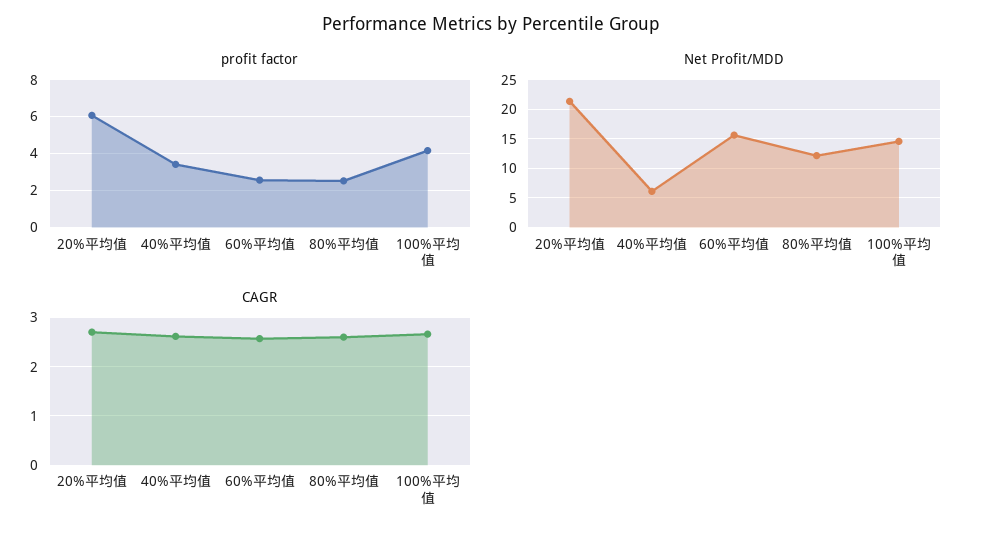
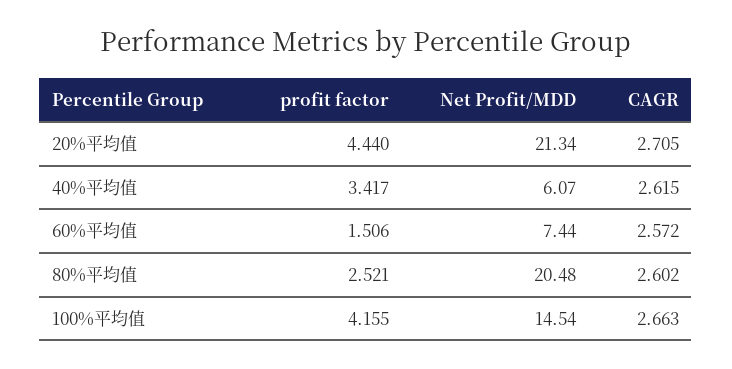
  {
    "profit factor": {
-     "20%平均值": 6,
+     "20%平均值": 4.44,
      "40%平均值": 3.417,
-     "60%平均值": 2.5,
+     "60%平均值": 1.506,
      "80%平均值": 2.521,
      "100%平均值": 4.155
    },
    "Net Profit/MDD": {
      "20%平均值": 21.34,
      "40%平均值": 6.07,
-     "60%平均值": 15,
+     "60%平均值": 7.44,
-     "80%平均值": 12.5,
+     "80%平均值": 20.48,
      "100%平均值": 14.54
    },
    "CAGR": {
      "20%平均值": 2.705,
      "40%平均值": 2.615,
      "60%平均值": 2.572,
      "80%平均值": 2.602,
      "100%平均值": 2.663
    }
  }

